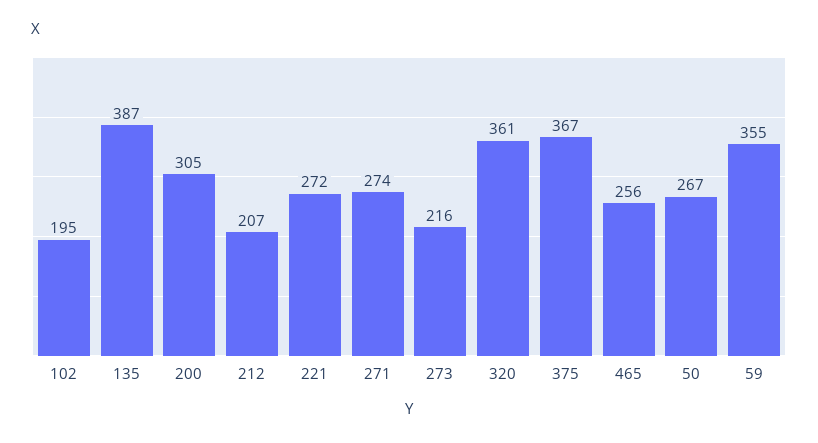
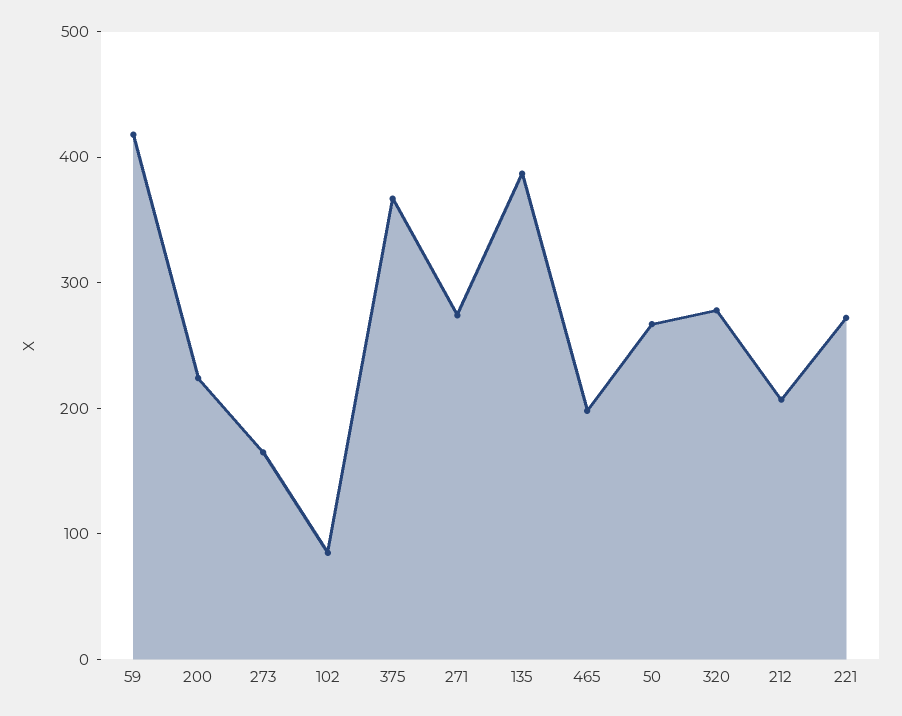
  {
-   "102": 195,
+   "102": 80,
    "135": 387,
-   "200": 305,
+   "200": 220,
    "212": 207,
    "221": 272,
    "271": 274,
-   "273": 216,
+   "273": 160,
-   "320": 361,
+   "320": 280,
    "375": 367,
-   "465": 256,
+   "465": 200,
    "50": 267,
-   "59": 355
+   "59": 420
  }

